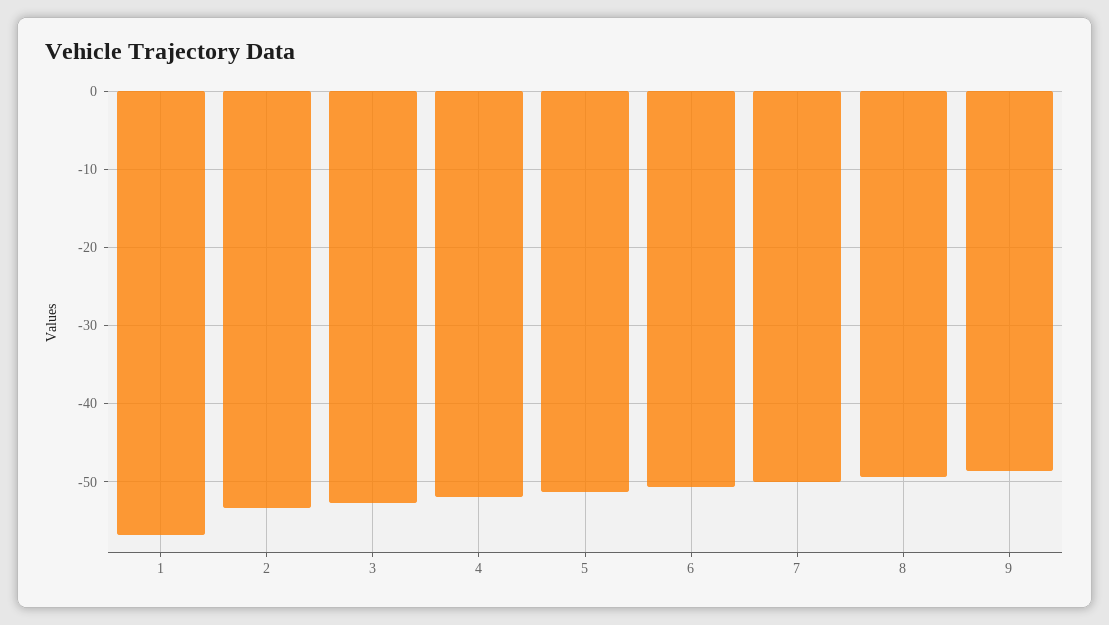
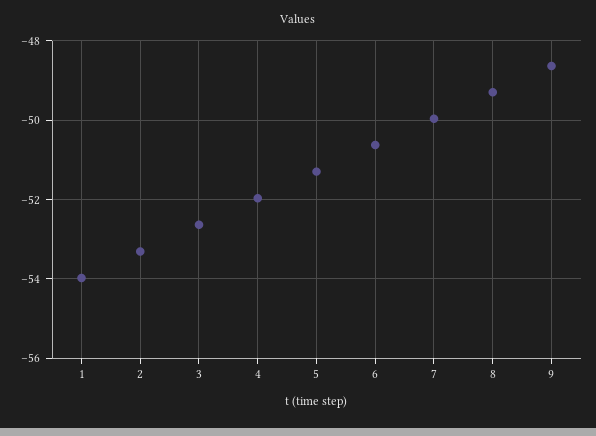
  {
-   "1": -57,
+   "1": -54,
    "2": -53.4,
    "3": -52.6,
    "4": -52,
    "5": -51.4,
    "6": -50.6,
    "7": -50,
    "8": -49.4,
    "9": -48.6
  }

